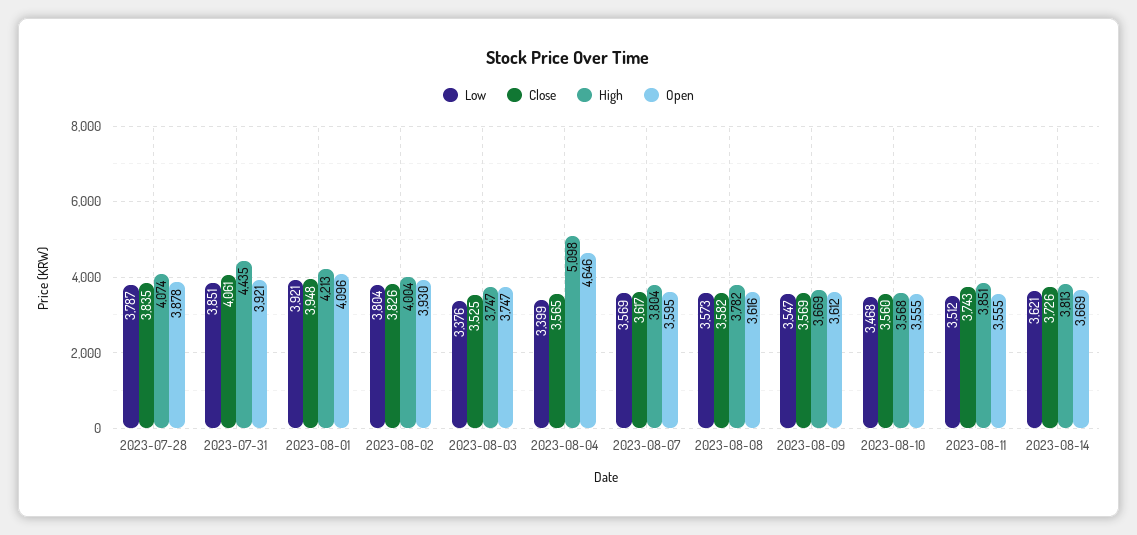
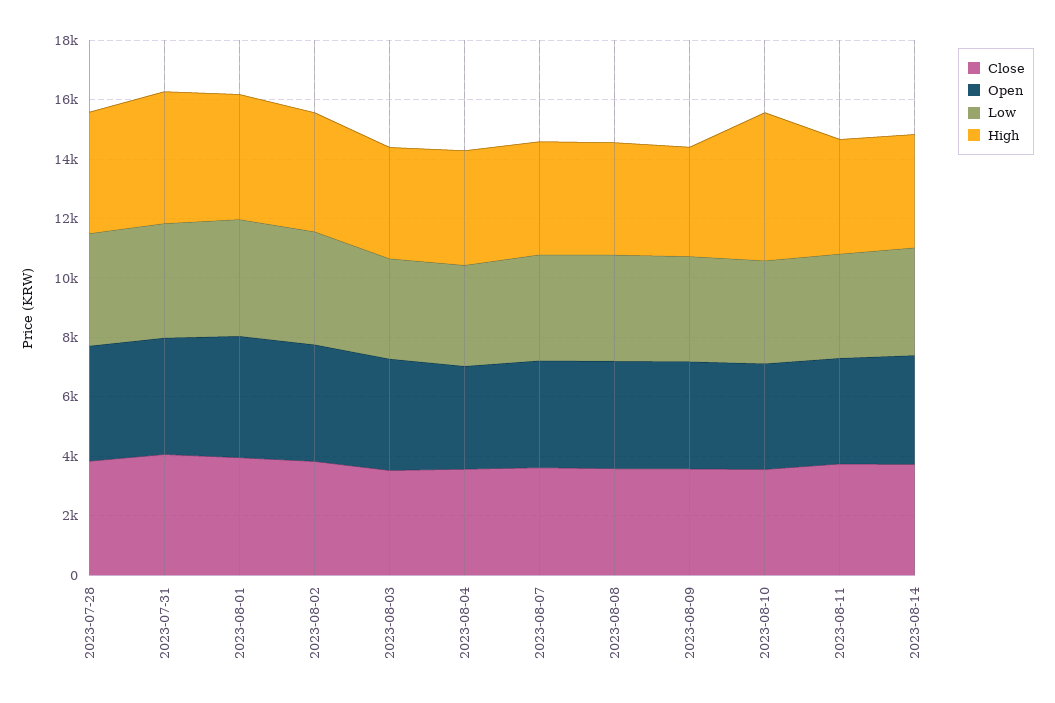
  {
    "Low": {
      "2023-07-28": 3787,
      "2023-07-31": 3851,
      "2023-08-01": 3921,
      "2023-08-02": 3804,
      "2023-08-03": 3376,
      "2023-08-04": 3399,
      "2023-08-07": 3569,
      "2023-08-08": 3573,
      "2023-08-09": 3547,
      "2023-08-10": 3468,
      "2023-08-11": 3512,
      "2023-08-14": 3621
    },
    "Close": {
      "2023-07-28": 3835,
      "2023-07-31": 4061,
      "2023-08-01": 3948,
      "2023-08-02": 3826,
      "2023-08-03": 3525,
      "2023-08-04": 3565,
      "2023-08-07": 3617,
      "2023-08-08": 3582,
      "2023-08-09": 3569,
      "2023-08-10": 3560,
      "2023-08-11": 3743,
      "2023-08-14": 3726
    },
    "High": {
      "2023-07-28": 4074,
      "2023-07-31": 4435,
      "2023-08-01": 4213,
      "2023-08-02": 4004,
      "2023-08-03": 3747,
-     "2023-08-04": 5098,
+     "2023-08-04": 4000,
      "2023-08-07": 3804,
      "2023-08-08": 3782,
      "2023-08-09": 3669,
-     "2023-08-10": 3568,
+     "2023-08-10": 5000,
      "2023-08-11": 3851,
      "2023-08-14": 3813
    },
    "Open": {
      "2023-07-28": 3878,
      "2023-07-31": 3921,
      "2023-08-01": 4096,
      "2023-08-02": 3930,
      "2023-08-03": 3747,
-     "2023-08-04": 4646,
+     "2023-08-04": 3500,
      "2023-08-07": 3595,
      "2023-08-08": 3616,
      "2023-08-09": 3612,
      "2023-08-10": 3555,
      "2023-08-11": 3555,
      "2023-08-14": 3669
    }
  }

